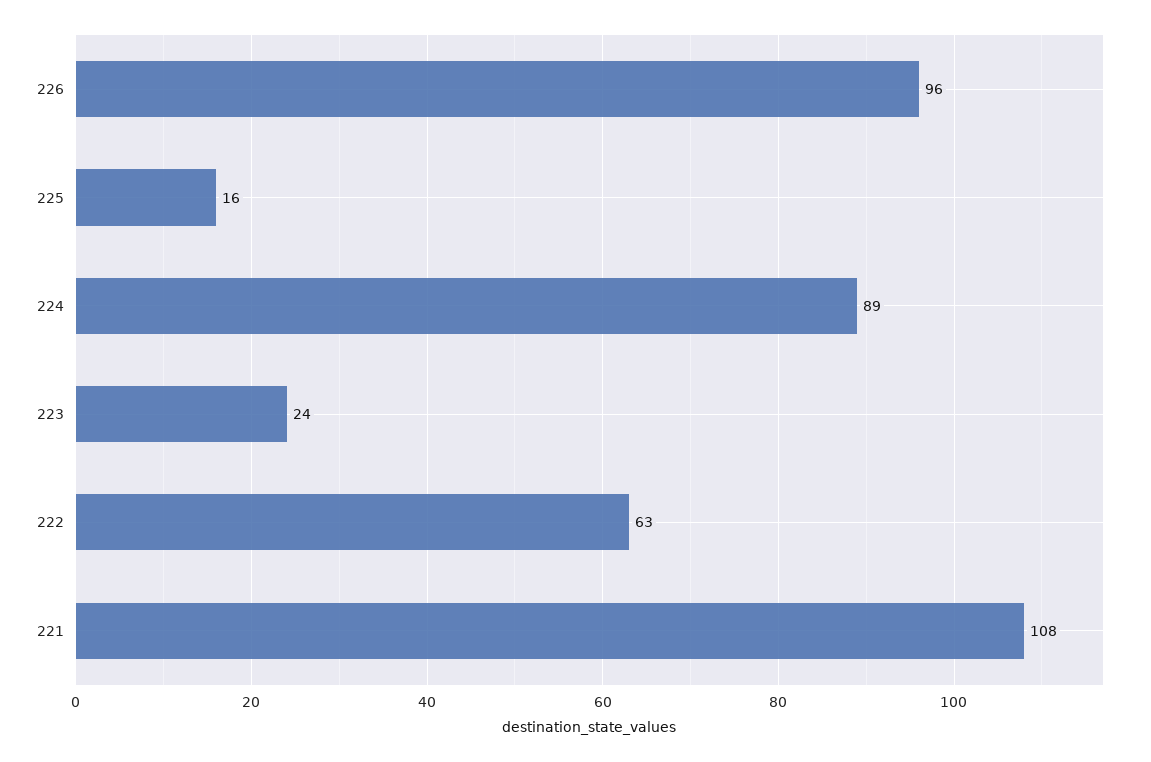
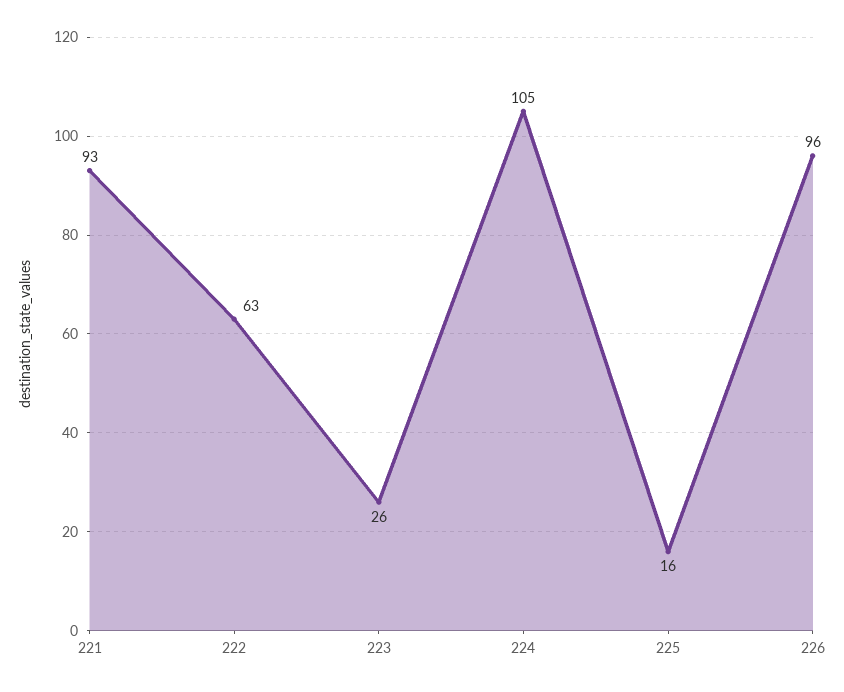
  {
    "226": 96,
    "225": 16,
-   "224": 89,
+   "224": 105,
-   "223": 24,
+   "223": 26,
    "222": 63,
-   "221": 108
+   "221": 93
  }

